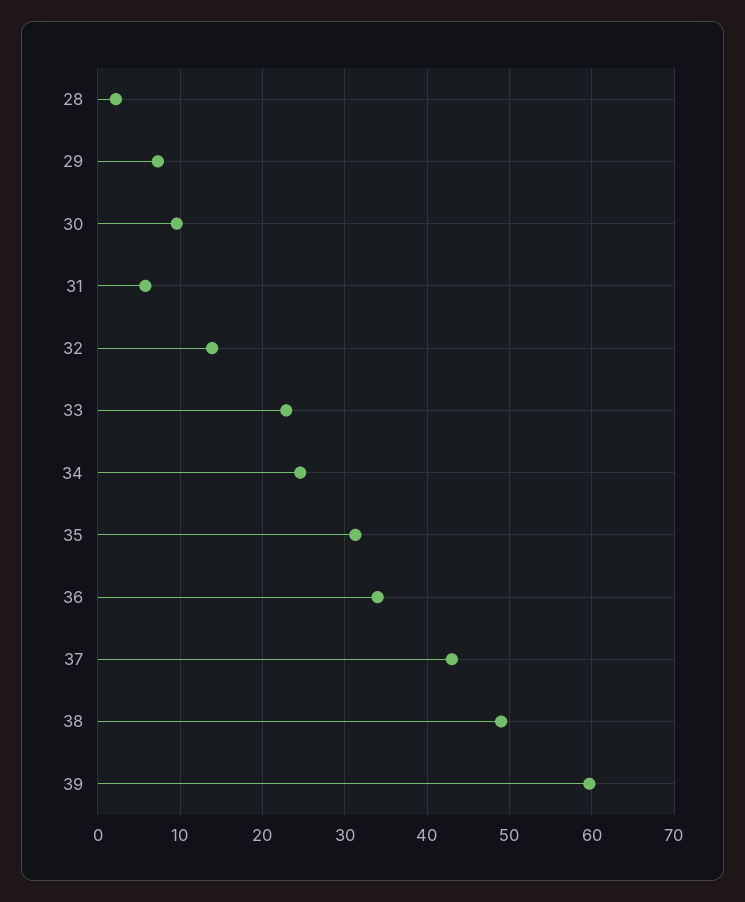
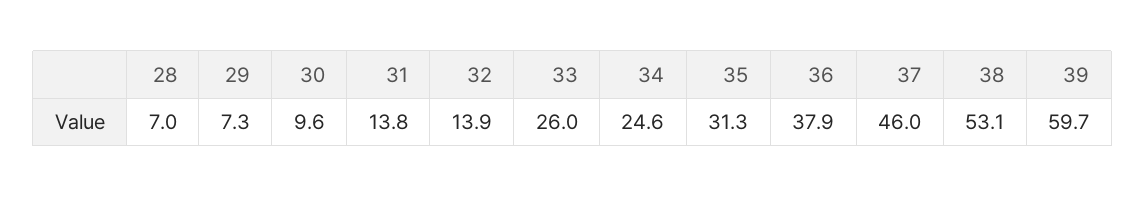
  {
-   "28": 2,
+   "28": 7,
    "29": 7.3,
    "30": 9.6,
-   "31": 6,
+   "31": 13.8,
    "32": 13.9,
-   "33": 23,
+   "33": 26,
    "34": 24.6,
    "35": 31.3,
-   "36": 34,
+   "36": 37.9,
-   "37": 43,
+   "37": 46,
-   "38": 49,
+   "38": 53.1,
    "39": 59.7
  }

